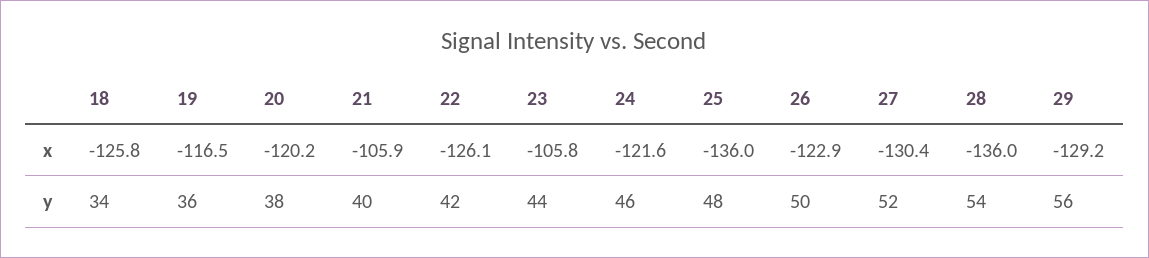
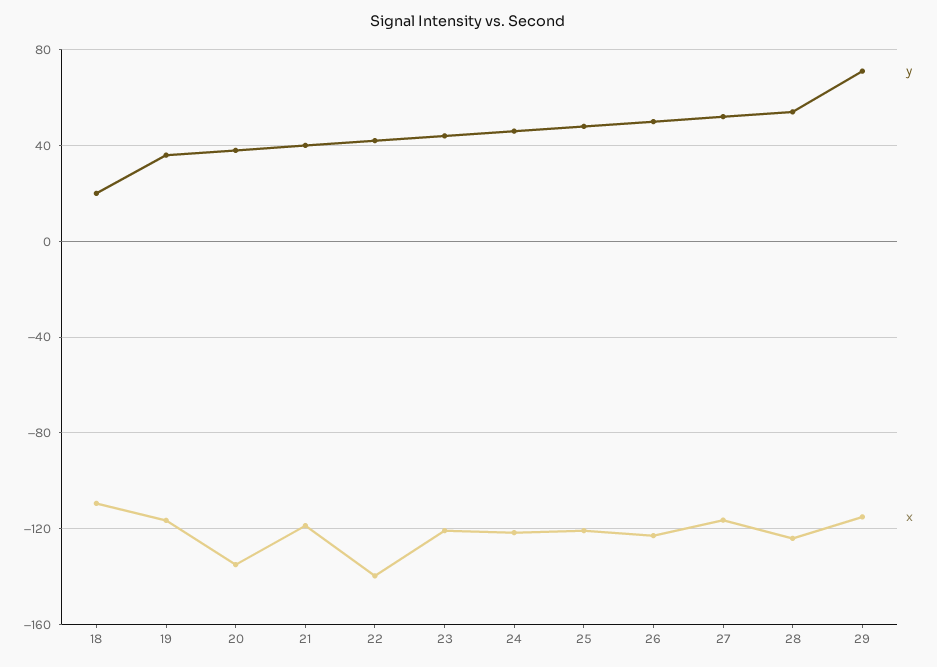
  {
    "x": {
-     "18": -125.8,
+     "18": -110,
      "19": -116.5,
-     "20": -120.2,
+     "20": -135,
-     "21": -105.9,
+     "21": -120,
-     "22": -126.1,
+     "22": -140,
-     "23": -105.8,
+     "23": -120,
      "24": -121.6,
-     "25": -136,
+     "25": -120,
      "26": -122.9,
-     "27": -130.4,
+     "27": -115,
-     "28": -136,
+     "28": -125,
-     "29": -129.2
+     "29": -115
    },
    "y": {
-     "18": 34,
+     "18": 20,
      "19": 36,
      "20": 38,
      "21": 40,
      "22": 42,
      "23": 44,
      "24": 46,
      "25": 48,
      "26": 50,
      "27": 52,
      "28": 54,
-     "29": 56
+     "29": 70
    }
  }

